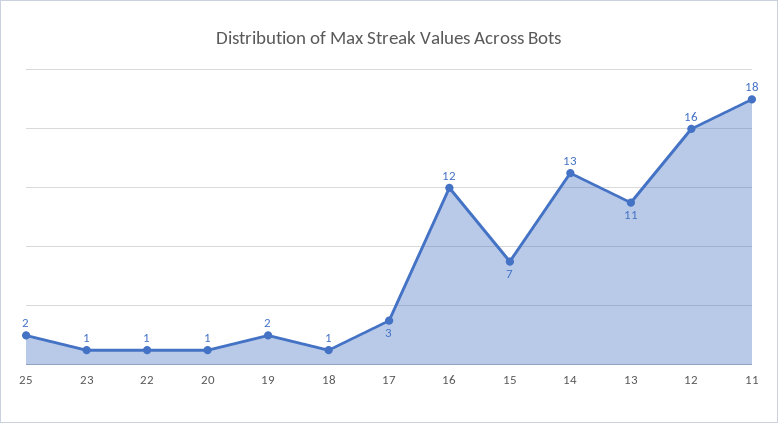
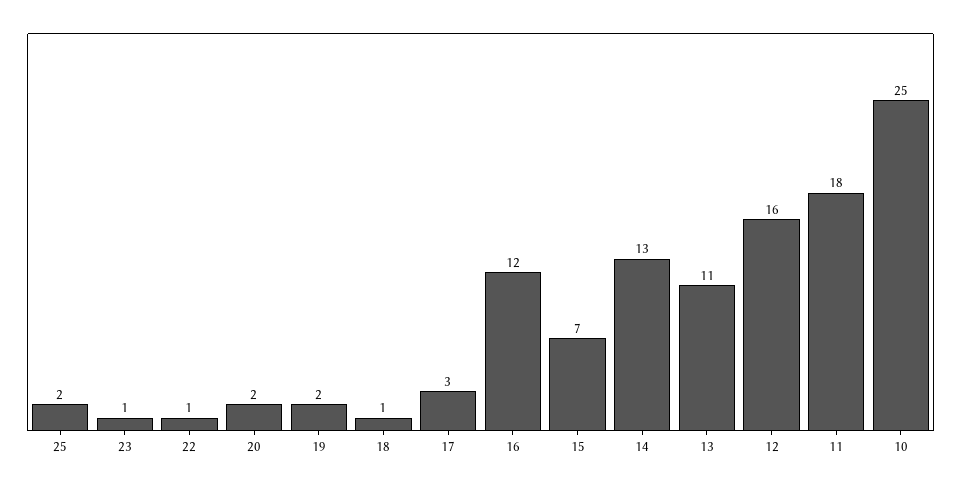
  {
    "25": 2,
    "23": 1,
    "22": 1,
-   "20": 1,
+   "20": 2,
    "19": 2,
    "18": 1,
    "17": 3,
    "16": 12,
    "15": 7,
    "14": 13,
    "13": 11,
    "12": 16,
-   "11": 18
+   "11": 18,
+   "10": 25
  }

